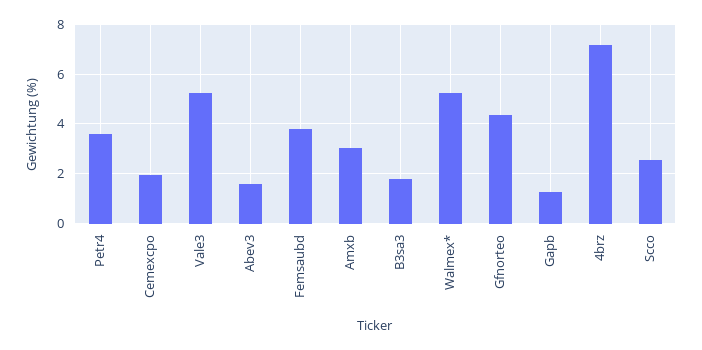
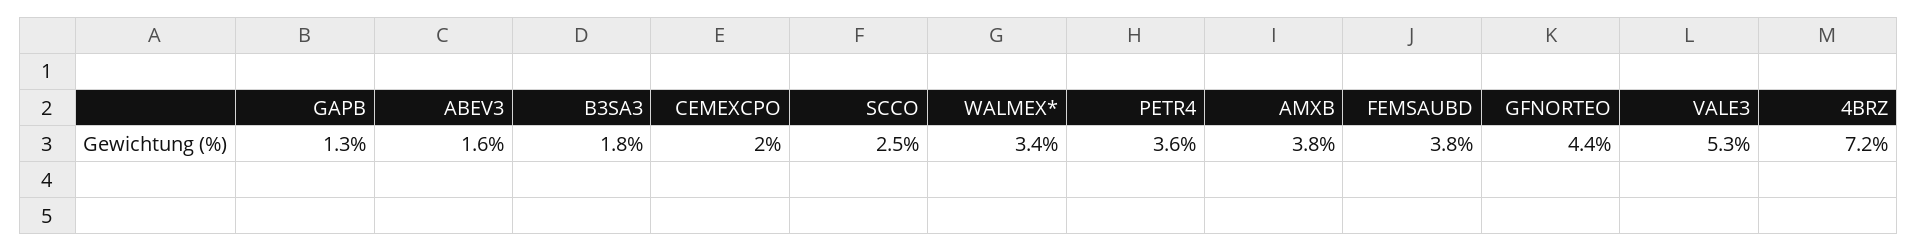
  {
    "Petr4": 3.6,
    "Cemexcpo": 2,
    "Vale3": 5.3,
    "Abev3": 1.6,
    "Femsaubd": 3.8,
-   "Amxb": 3,
+   "Amxb": 3.8,
    "B3sa3": 1.8,
-   "Walmex*": 5.25,
+   "Walmex*": 3.4,
    "Gfnorteo": 4.4,
    "Gapb": 1.3,
    "4brz": 7.2,
    "Scco": 2.5
  }

